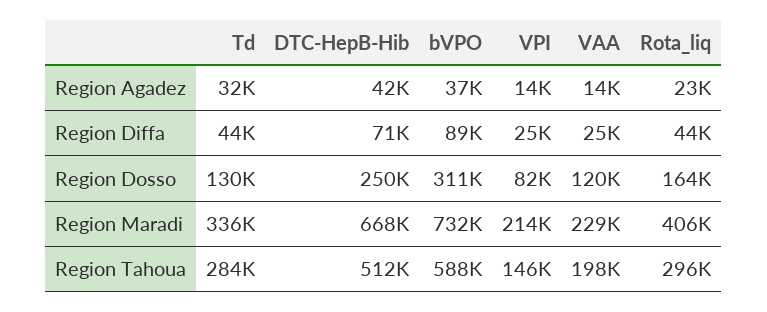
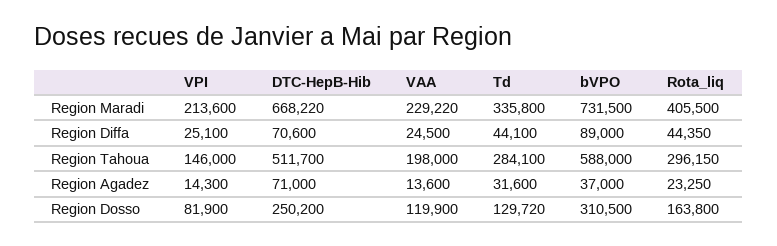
  {
    "Td": {
      "Region Agadez": 31600,
      "Region Diffa": 44100,
      "Region Dosso": 129720,
      "Region Maradi": 335800,
      "Region Tahoua": 284100
    },
    "DTC-HepB-Hib": {
-     "Region Agadez": 42000,
+     "Region Agadez": 71000,
      "Region Diffa": 70600,
      "Region Dosso": 250200,
      "Region Maradi": 668220,
      "Region Tahoua": 511700
    },
    "bVPO": {
      "Region Agadez": 37000,
      "Region Diffa": 89000,
      "Region Dosso": 310500,
      "Region Maradi": 731500,
      "Region Tahoua": 588000
    },
    "VPI": {
      "Region Agadez": 14300,
      "Region Diffa": 25100,
      "Region Dosso": 81900,
      "Region Maradi": 213600,
      "Region Tahoua": 146000
    },
    "VAA": {
      "Region Agadez": 13600,
      "Region Diffa": 24500,
      "Region Dosso": 119900,
      "Region Maradi": 229220,
      "Region Tahoua": 198000
    },
    "Rota_liq": {
      "Region Agadez": 23250,
      "Region Diffa": 44350,
      "Region Dosso": 163800,
      "Region Maradi": 405500,
      "Region Tahoua": 296150
    }
  }

